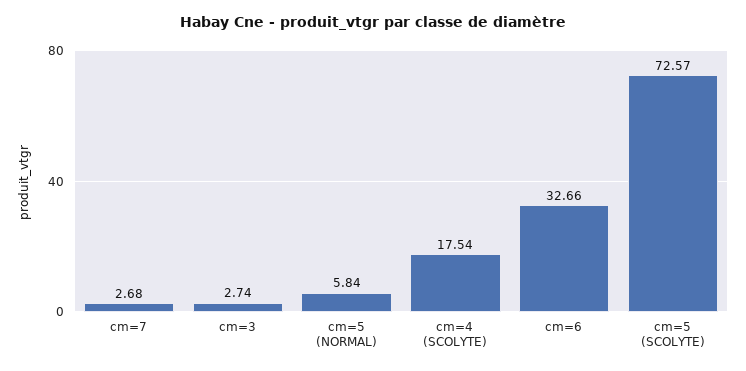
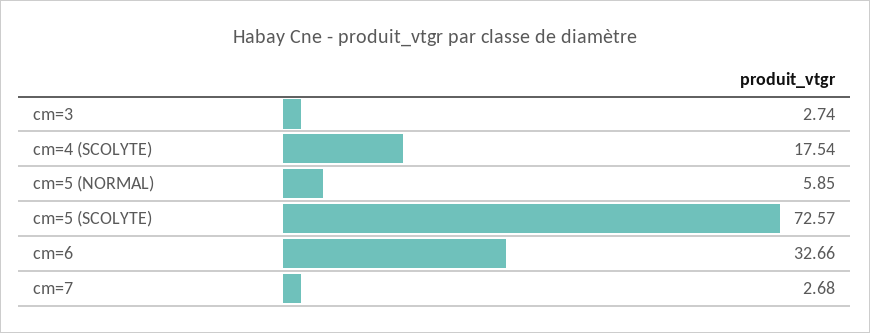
  {
    "cm=7": 2.68,
    "cm=3": 2.74,
-   "cm=5 (NORMAL)": 5.84,
+   "cm=5 (NORMAL)": 5.85,
    "cm=4 (SCOLYTE)": 17.54,
    "cm=6": 32.66,
    "cm=5 (SCOLYTE)": 72.57
  }

